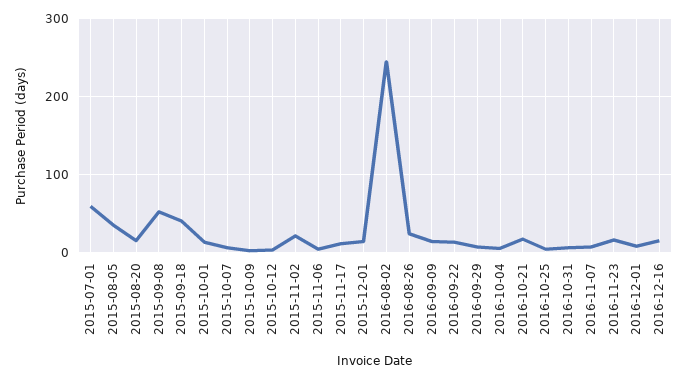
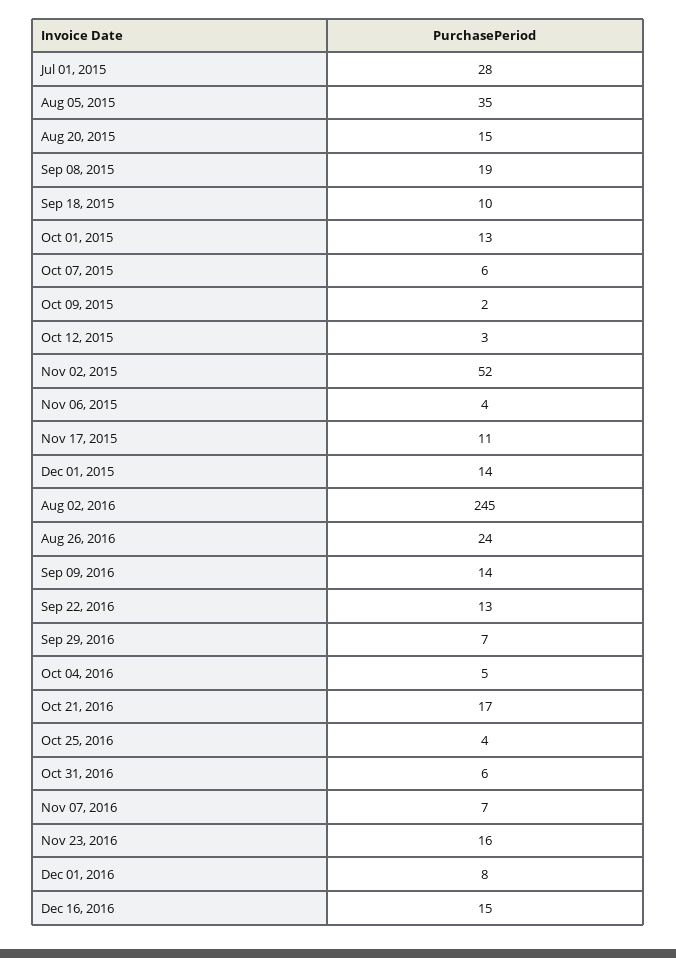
  {
-   "2015-07-01": 60,
+   "2015-07-01": 28,
    "2015-08-05": 35,
    "2015-08-20": 15,
-   "2015-09-08": 50,
+   "2015-09-08": 19,
-   "2015-09-18": 40,
+   "2015-09-18": 10,
    "2015-10-01": 13,
    "2015-10-07": 6,
    "2015-10-09": 2,
    "2015-10-12": 3,
-   "2015-11-02": 20,
+   "2015-11-02": 52,
    "2015-11-06": 4,
    "2015-11-17": 11,
    "2015-12-01": 14,
    "2016-08-02": 245,
    "2016-08-26": 24,
    "2016-09-09": 14,
    "2016-09-22": 13,
    "2016-09-29": 7,
    "2016-10-04": 5,
    "2016-10-21": 17,
    "2016-10-25": 4,
    "2016-10-31": 6,
    "2016-11-07": 7,
    "2016-11-23": 16,
    "2016-12-01": 8,
    "2016-12-16": 15
  }

